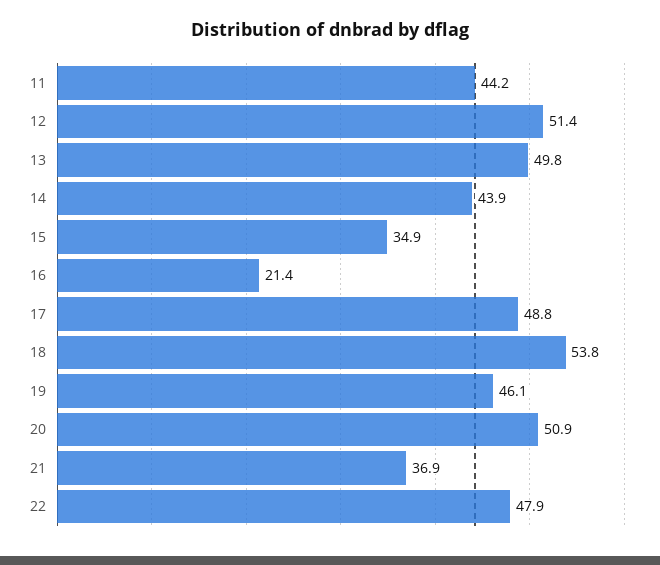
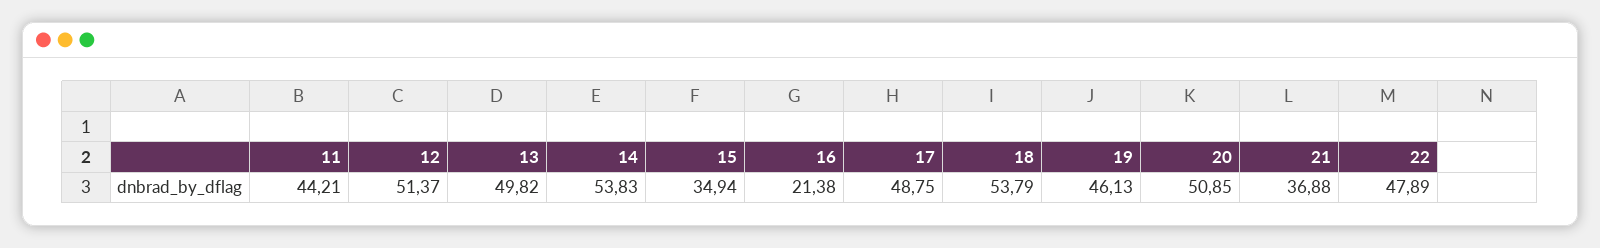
  {
    "11": 44.21,
    "12": 51.37,
    "13": 49.82,
-   "14": 43.9,
+   "14": 53.83,
    "15": 34.94,
    "16": 21.38,
    "17": 48.75,
    "18": 53.79,
    "19": 46.13,
    "20": 50.85,
    "21": 36.88,
    "22": 47.89
  }

